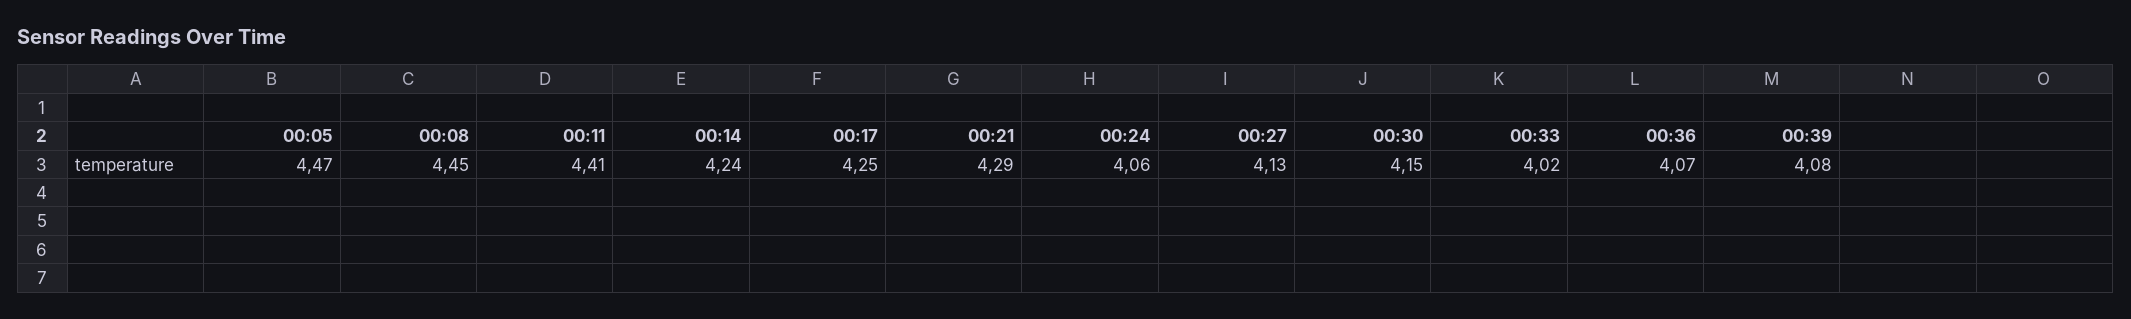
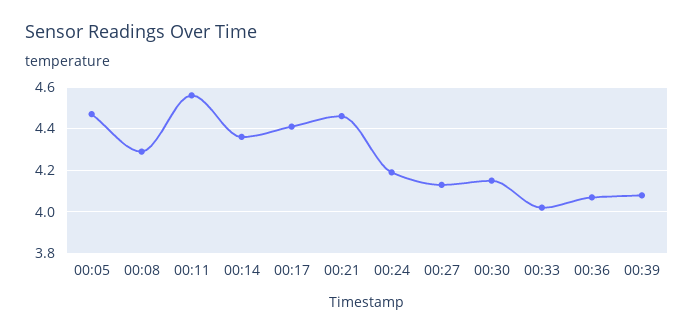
  {
    "00:05": 4.47,
-   "00:08": 4.45,
+   "00:08": 4.3,
-   "00:11": 4.41,
+   "00:11": 4.55,
-   "00:14": 4.24,
+   "00:14": 4.35,
-   "00:17": 4.25,
+   "00:17": 4.4,
-   "00:21": 4.29,
+   "00:21": 4.45,
-   "00:24": 4.06,
+   "00:24": 4.2,
    "00:27": 4.13,
    "00:30": 4.15,
    "00:33": 4.02,
    "00:36": 4.07,
    "00:39": 4.08
  }

